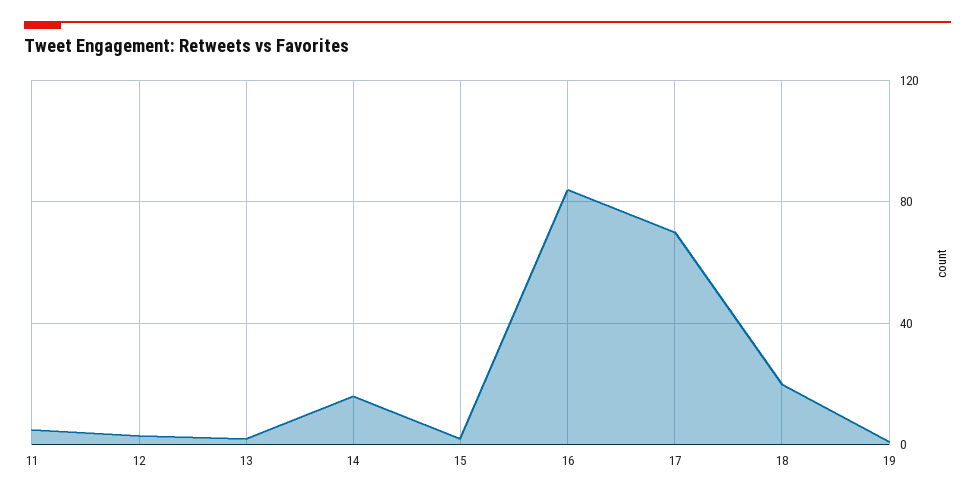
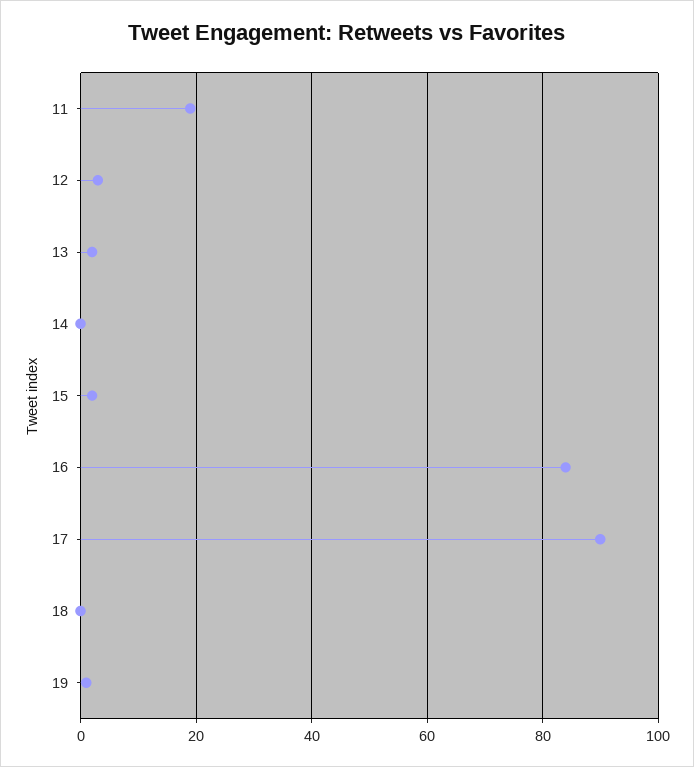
  {
-   "11": 5,
+   "11": 20,
    "12": 5,
    "13": 0,
-   "14": 15,
+   "14": 0,
    "15": 0,
    "16": 85,
-   "17": 70,
+   "17": 90,
-   "18": 20,
+   "18": 0,
    "19": 0
  }

